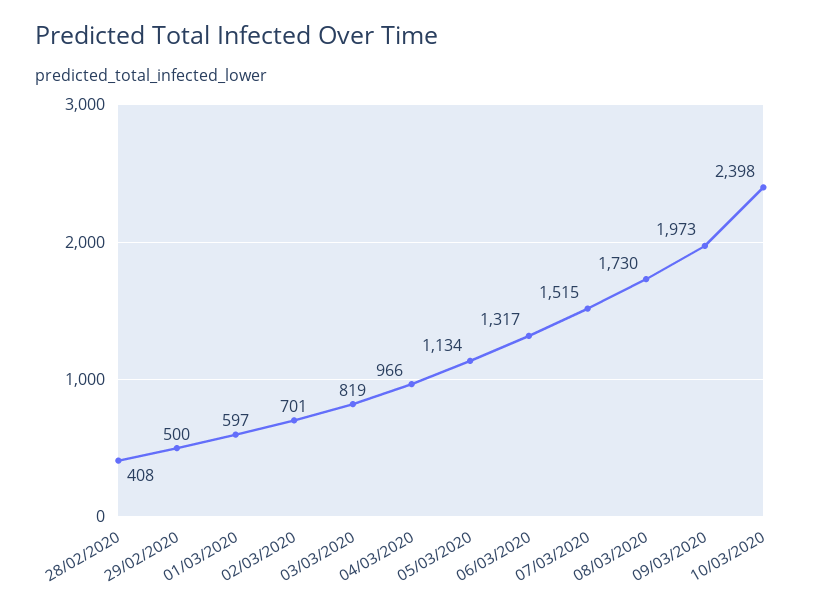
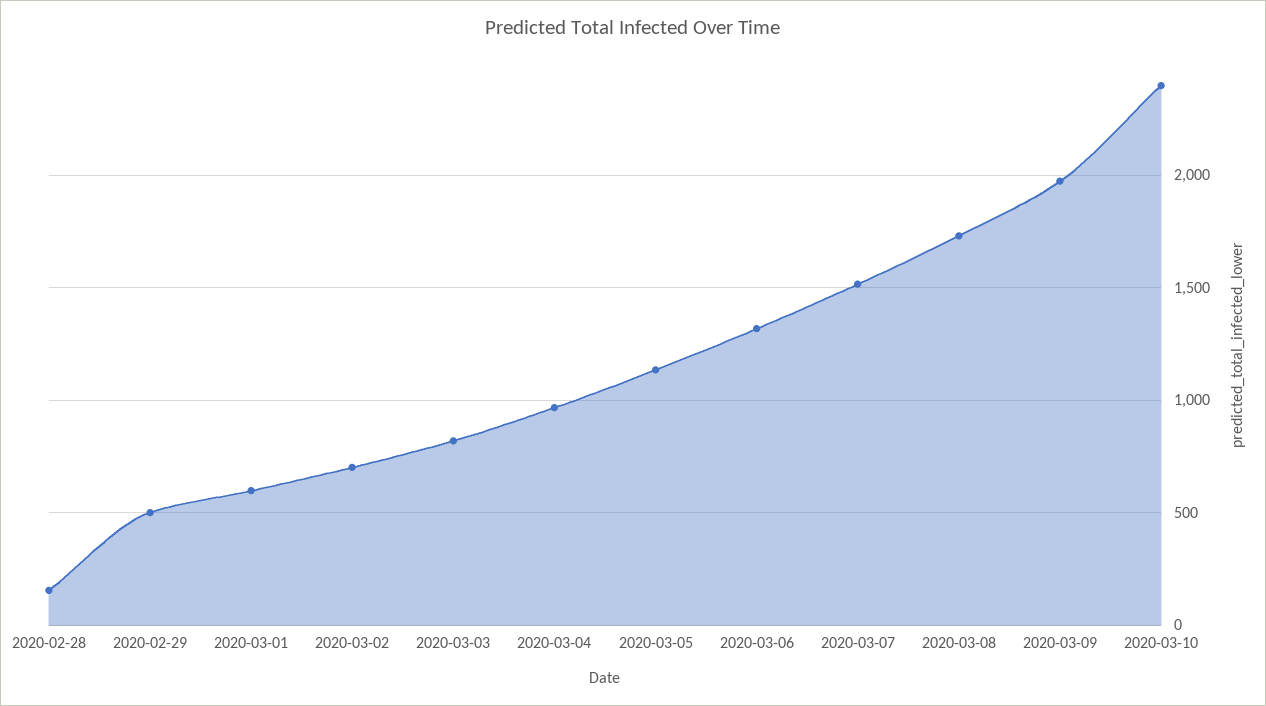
  {
-   "28/02/2020": 408,
+   "28/02/2020": 150,
    "29/02/2020": 500,
    "01/03/2020": 597,
    "02/03/2020": 701,
    "03/03/2020": 819,
    "04/03/2020": 966,
    "05/03/2020": 1134,
    "06/03/2020": 1317,
    "07/03/2020": 1515,
    "08/03/2020": 1730,
    "09/03/2020": 1973,
    "10/03/2020": 2398
  }

